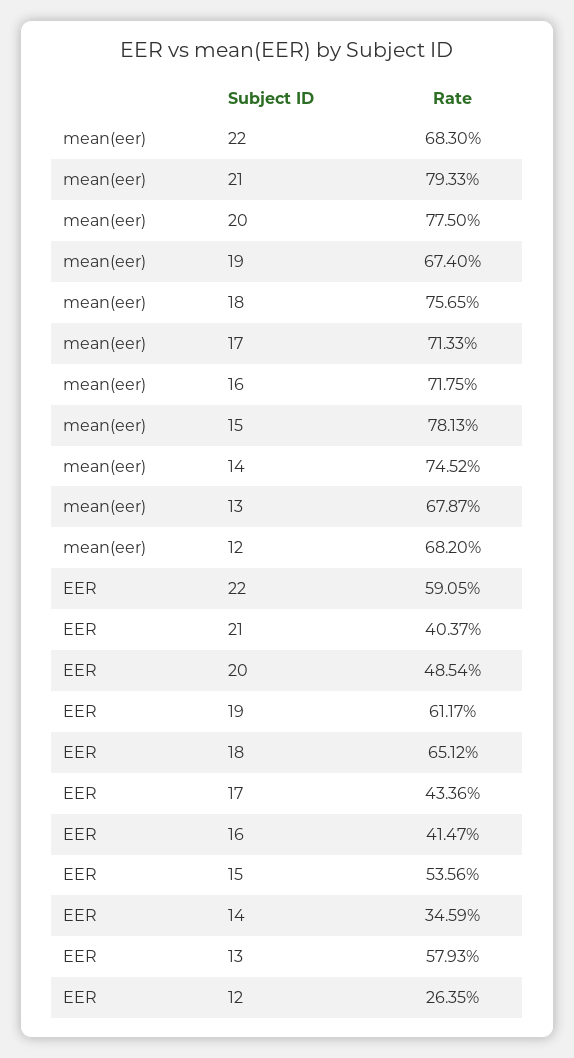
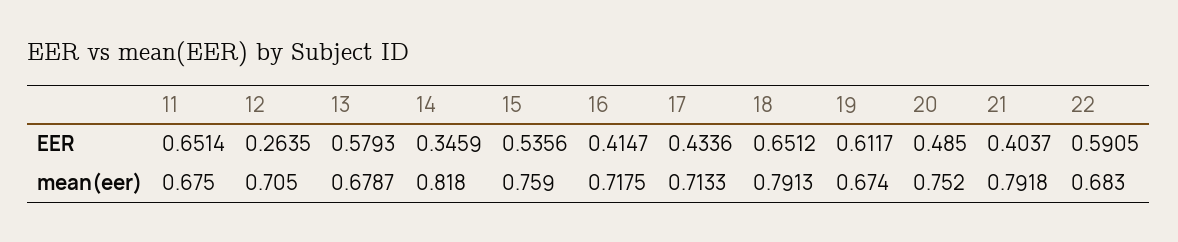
  {
    "mean(eer)": {
      "22": 0.683,
-     "21": 0.7933,
+     "21": 0.7918,
-     "20": 0.775,
+     "20": 0.752,
      "19": 0.674,
-     "18": 0.7565,
+     "18": 0.7913,
      "17": 0.7133,
      "16": 0.7175,
-     "15": 0.7813,
+     "15": 0.759,
-     "14": 0.7452,
+     "14": 0.818,
      "13": 0.6787,
-     "12": 0.682
+     "12": 0.705,
+     "11": 0.675
    },
    "EER": {
      "22": 0.5905,
      "21": 0.4037,
-     "20": 0.4854,
+     "20": 0.485,
      "19": 0.6117,
      "18": 0.6512,
      "17": 0.4336,
      "16": 0.4147,
      "15": 0.5356,
      "14": 0.3459,
      "13": 0.5793,
-     "12": 0.2635
+     "12": 0.2635,
+     "11": 0.6514
    }
  }

